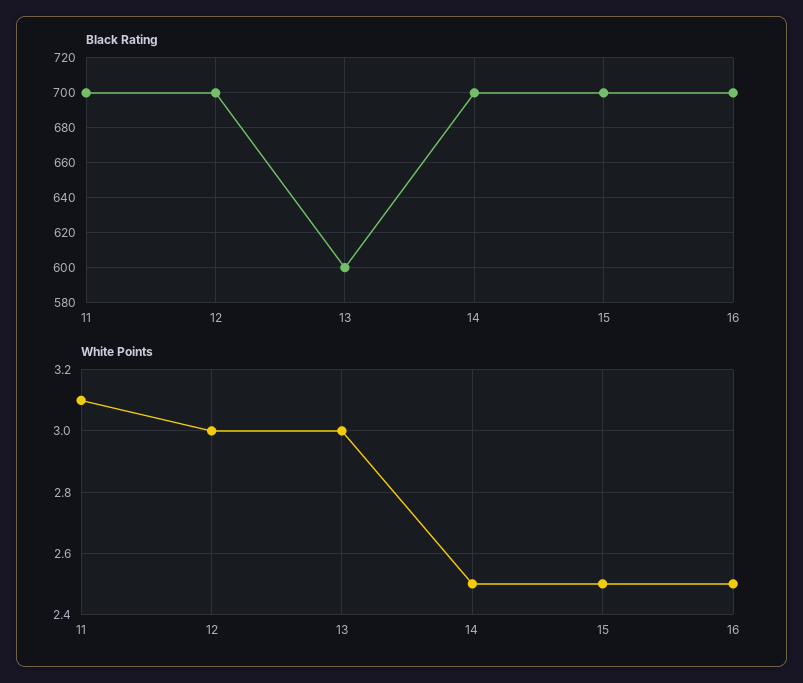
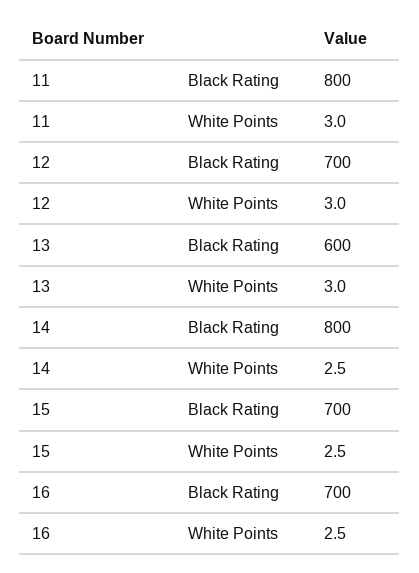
  {
    "Black Rating": {
-     "11": 700,
+     "11": 800,
      "12": 700,
      "13": 600,
-     "14": 700,
+     "14": 800,
      "15": 700,
      "16": 700
    },
    "White Points": {
-     "11": 3.1,
+     "11": 3,
      "12": 3,
      "13": 3,
      "14": 2.5,
      "15": 2.5,
      "16": 2.5
    }
  }

